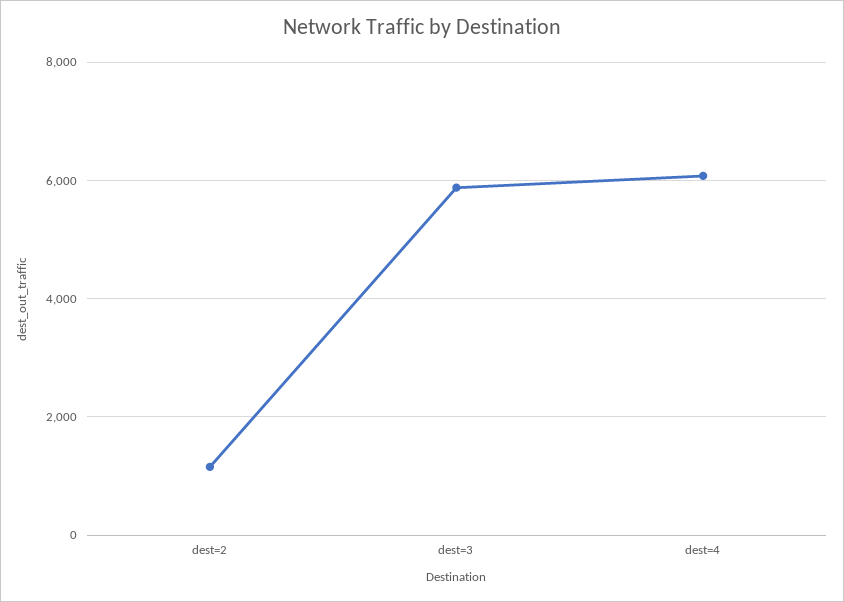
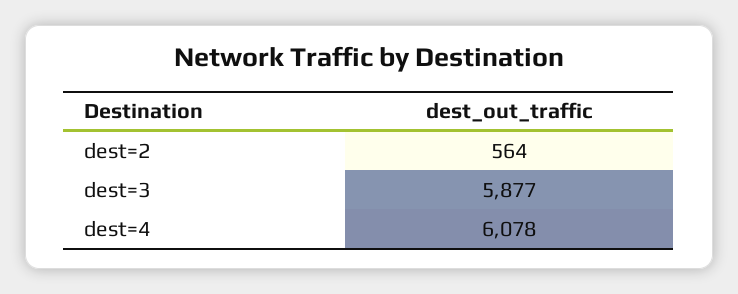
  {
-   "dest=2": 1200,
+   "dest=2": 564,
    "dest=3": 5877,
    "dest=4": 6078
  }

